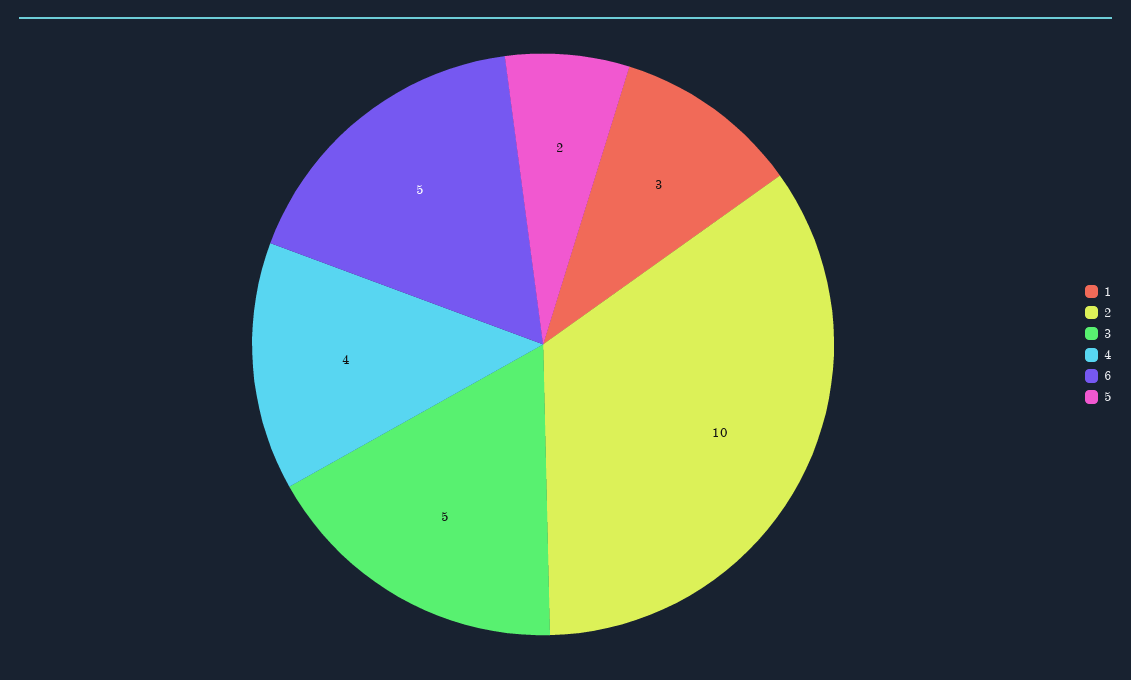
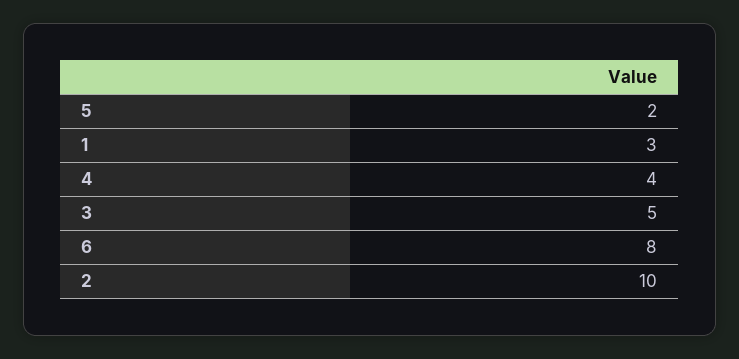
  {
    "1": 3,
    "2": 10,
    "3": 5,
    "4": 4,
-   "6": 5,
+   "6": 8,
    "5": 2
  }

